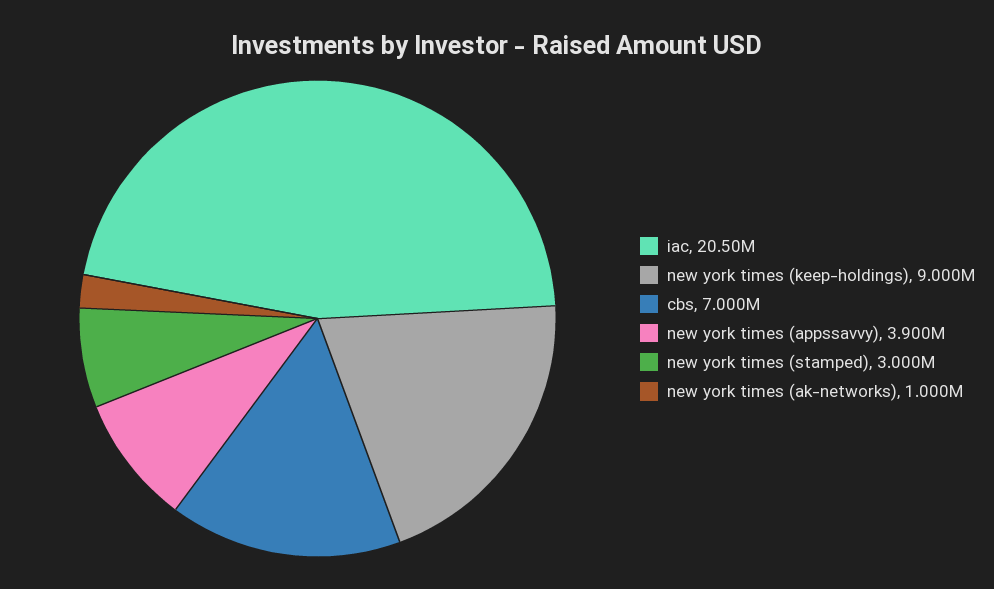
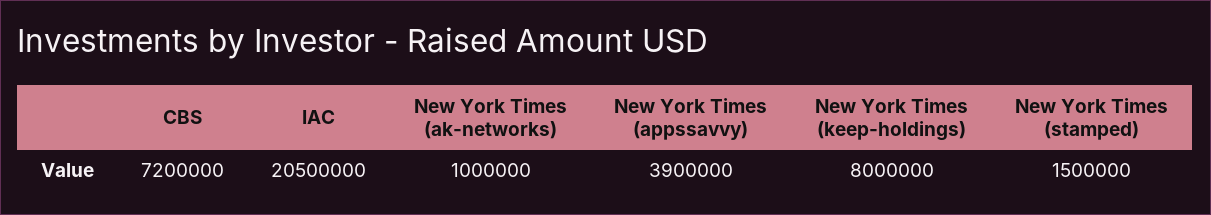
  {
    "iac": 20500000,
-   "new york times (keep-holdings)": 9000000,
+   "new york times (keep-holdings)": 8000000,
-   "cbs": 7000000,
+   "cbs": 7200000,
    "new york times (appssavvy)": 3900000,
-   "new york times (stamped)": 3000000,
+   "new york times (stamped)": 1500000,
    "new york times (ak-networks)": 1000000
  }

